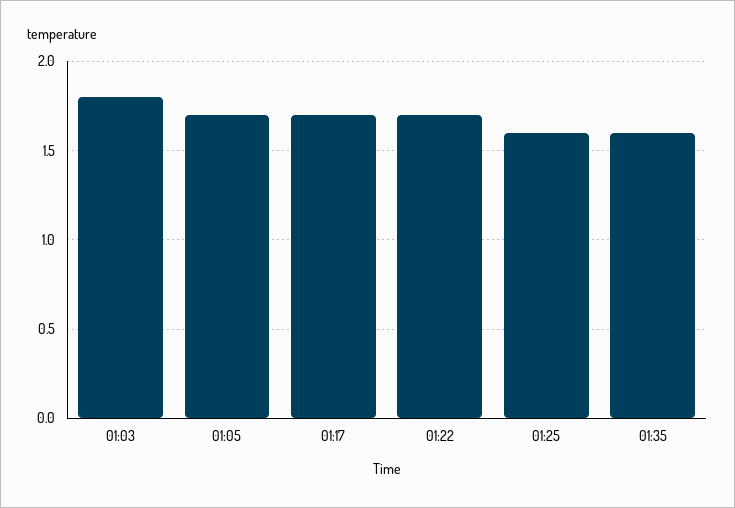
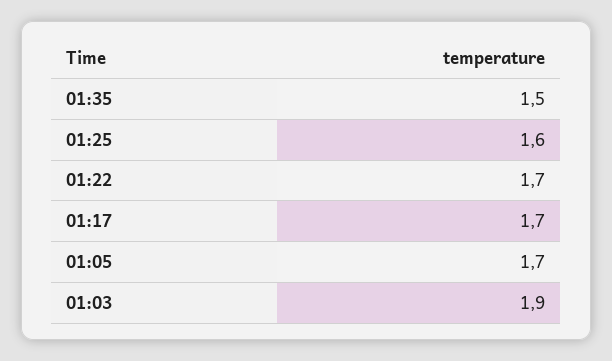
  {
-   "01:03": 1.8,
+   "01:03": 1.9,
    "01:05": 1.7,
    "01:17": 1.7,
    "01:22": 1.7,
    "01:25": 1.6,
-   "01:35": 1.6
+   "01:35": 1.5
  }

